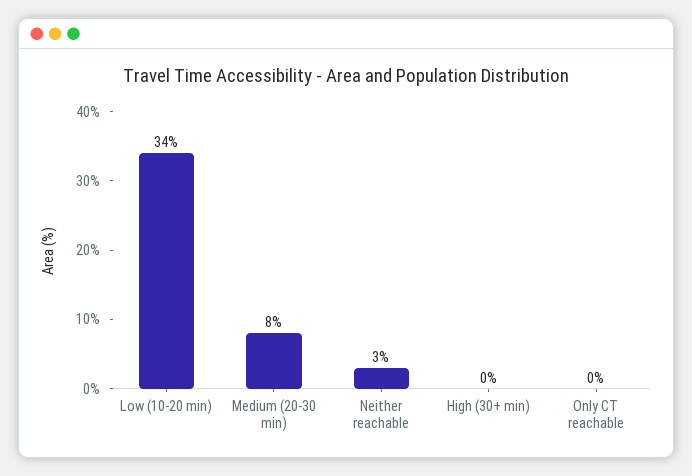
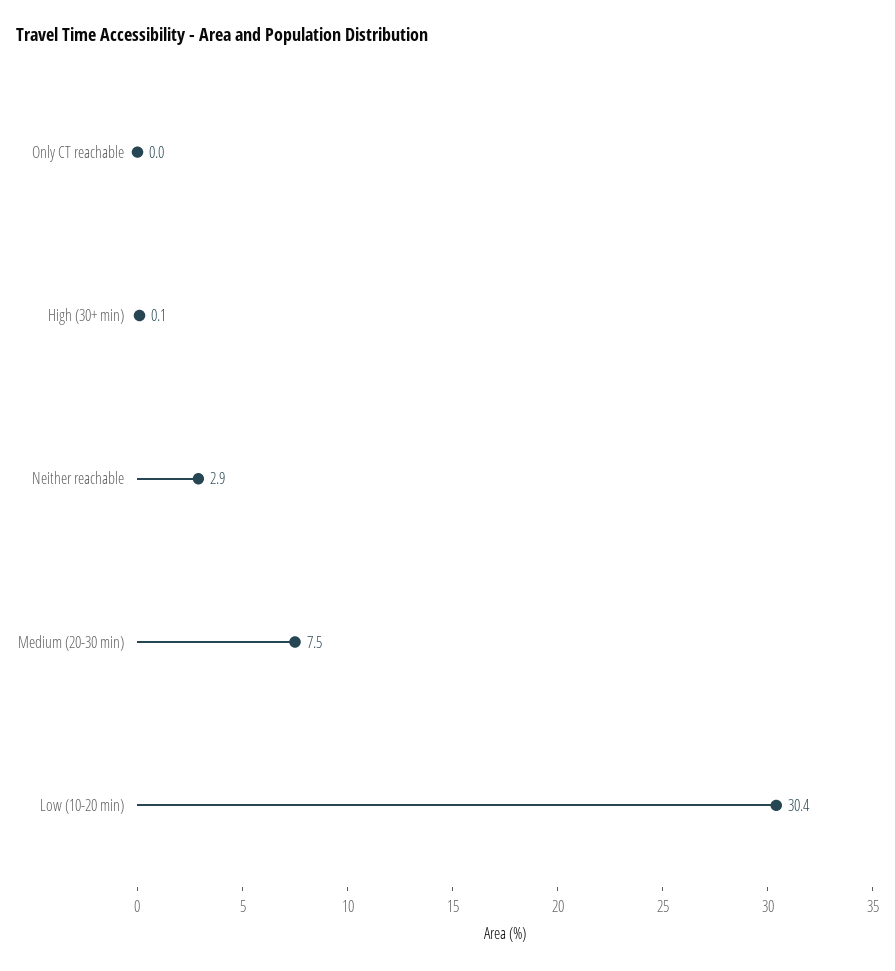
  {
-   "Low (10-20 min)": 34,
+   "Low (10-20 min)": 30.4,
    "Medium (20-30 min)": 7.5,
    "Neither reachable": 2.9,
    "High (30+ min)": 0.1,
    "Only CT reachable": 0
  }

